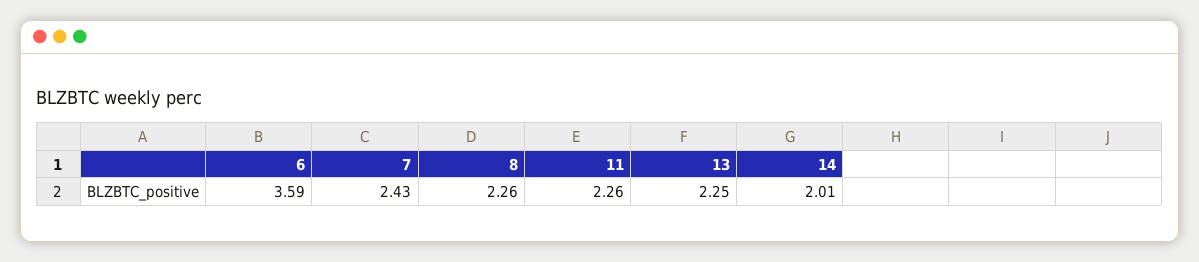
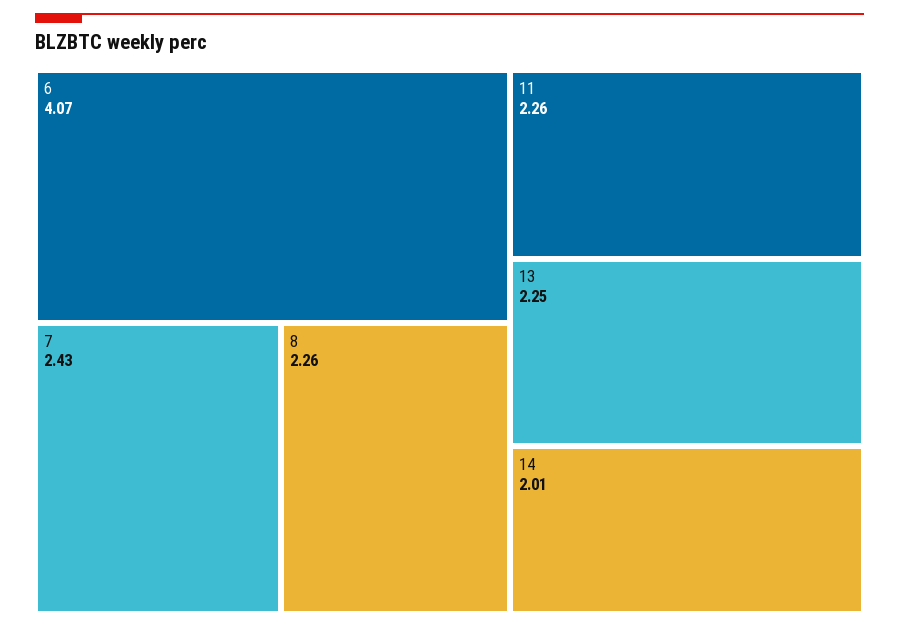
  {
-   "6": 3.59,
+   "6": 4.07,
    "7": 2.43,
    "8": 2.26,
    "11": 2.26,
    "13": 2.25,
    "14": 2.01
  }

